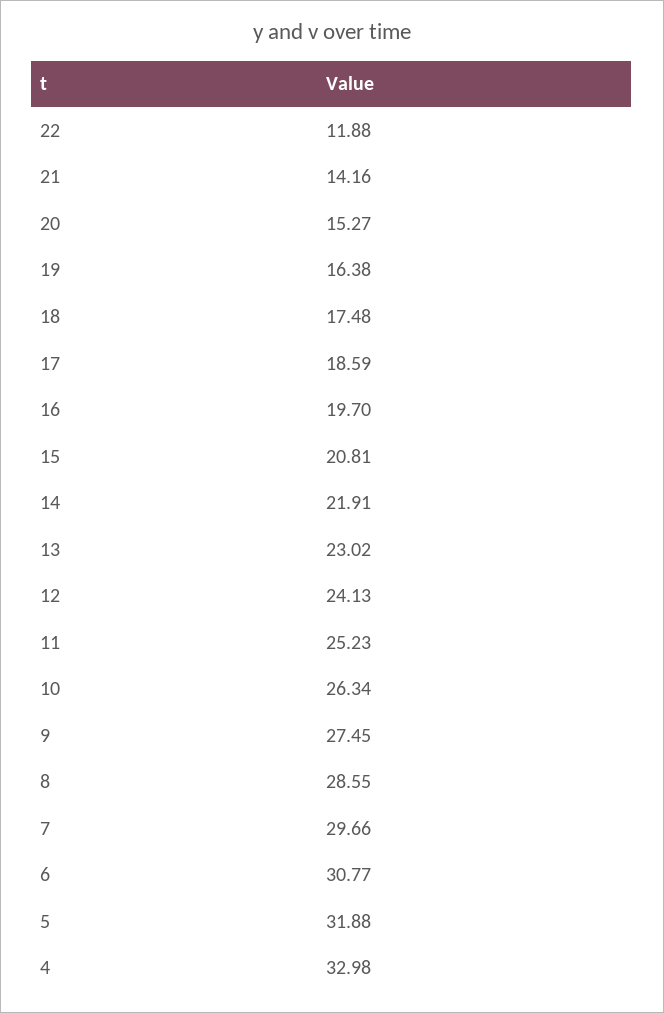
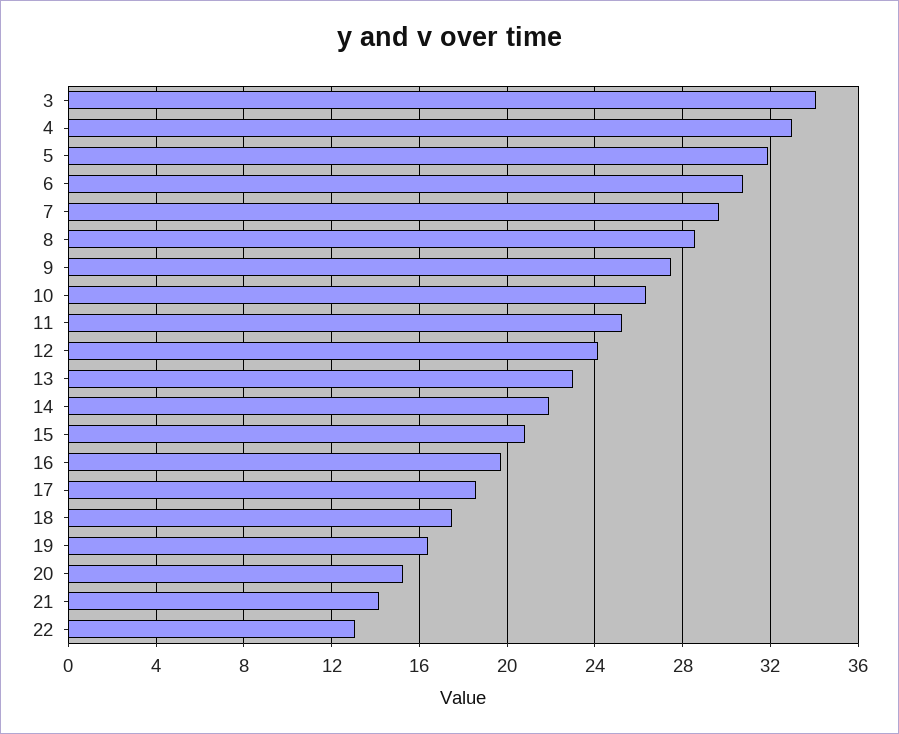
  {
-   "22": 11.88,
+   "22": 13,
    "21": 14.16,
    "20": 15.27,
    "19": 16.38,
    "18": 17.48,
    "17": 18.59,
    "16": 19.7,
    "15": 20.81,
    "14": 21.91,
    "13": 23.02,
    "12": 24.13,
    "11": 25.23,
    "10": 26.34,
    "9": 27.45,
    "8": 28.55,
    "7": 29.66,
    "6": 30.77,
    "5": 31.88,
-   "4": 32.98
+   "4": 32.98,
+   "3": 34
  }

